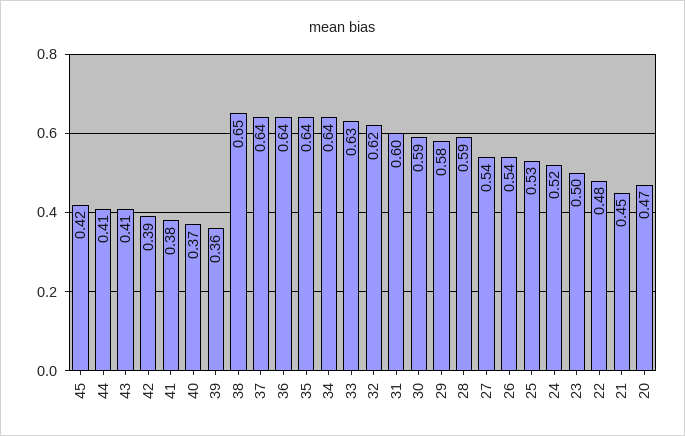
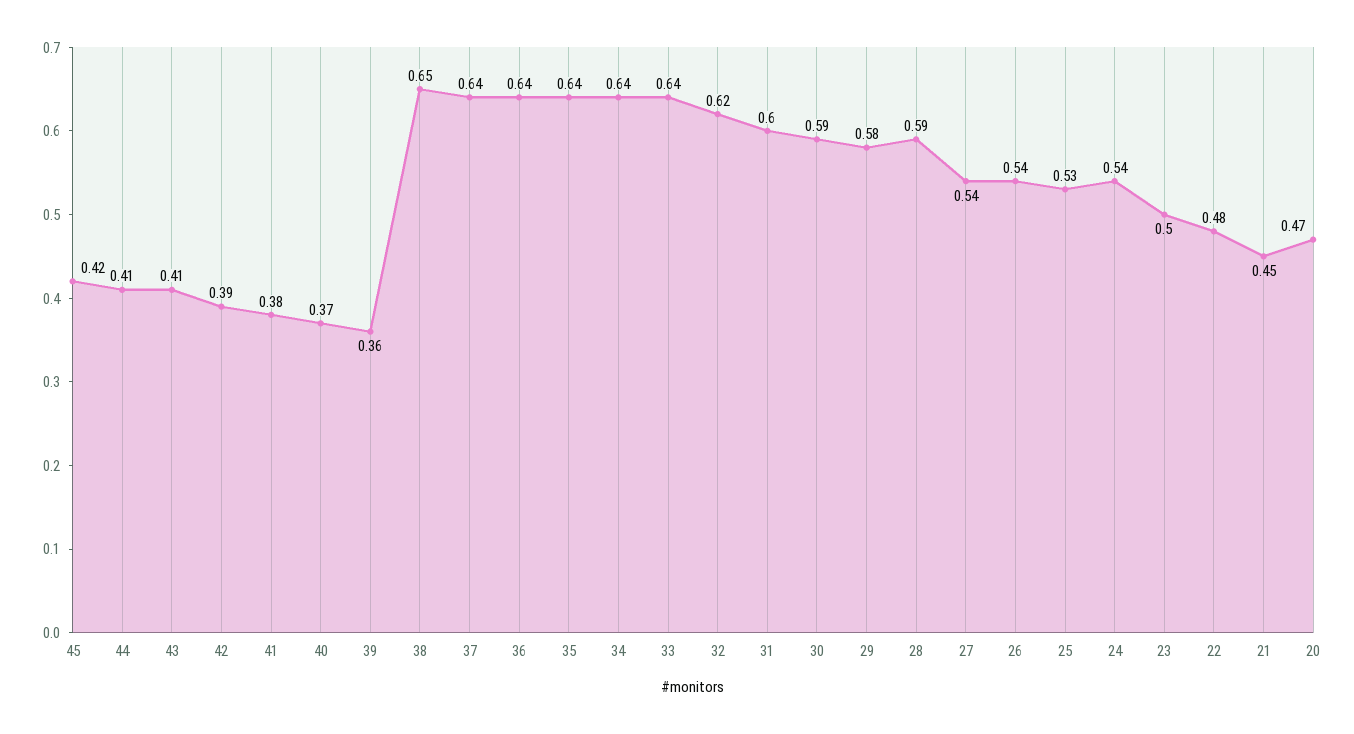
  {
    "45": 0.42,
    "44": 0.41,
    "43": 0.41,
    "42": 0.39,
    "41": 0.38,
    "40": 0.37,
    "39": 0.36,
    "38": 0.65,
    "37": 0.64,
    "36": 0.64,
    "35": 0.64,
    "34": 0.64,
-   "33": 0.63,
+   "33": 0.64,
    "32": 0.62,
    "31": 0.6,
    "30": 0.59,
    "29": 0.58,
    "28": 0.59,
    "27": 0.54,
    "26": 0.54,
    "25": 0.53,
-   "24": 0.52,
+   "24": 0.54,
    "23": 0.5,
    "22": 0.48,
    "21": 0.45,
    "20": 0.47
  }

